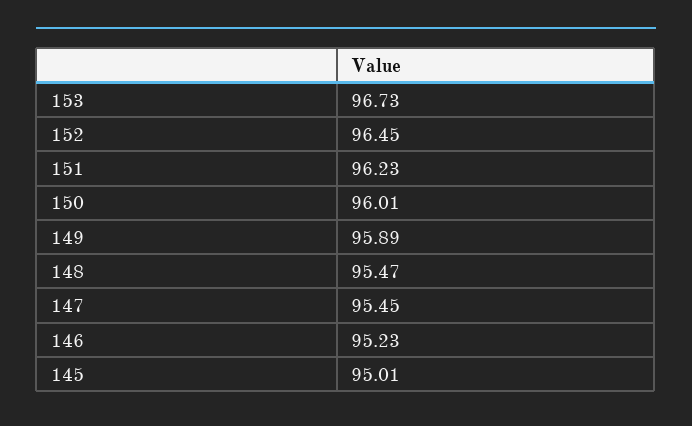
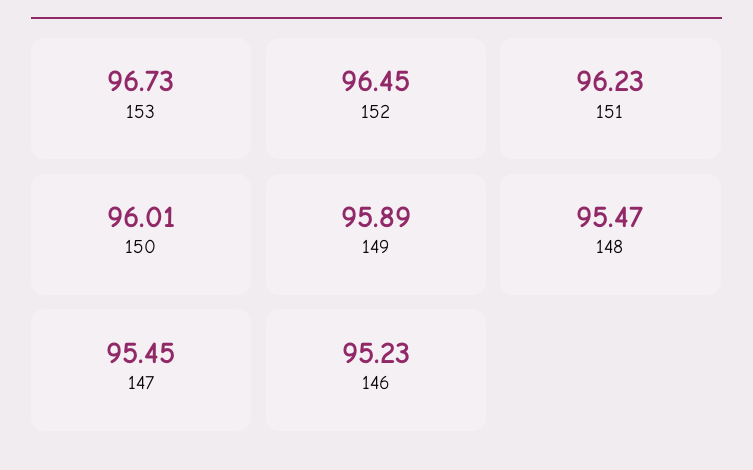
  {
    "153": 96.73,
    "152": 96.45,
    "151": 96.23,
    "150": 96.01,
    "149": 95.89,
    "148": 95.47,
    "147": 95.45,
-   "146": 95.23,
+   "146": 95.23
-   "145": 95.01
  }

